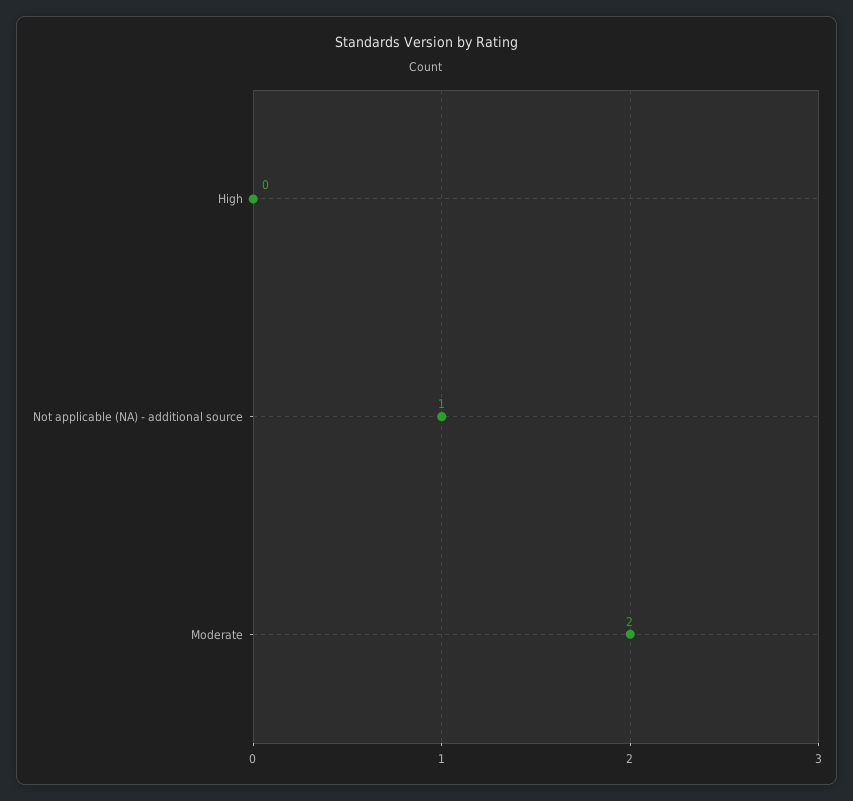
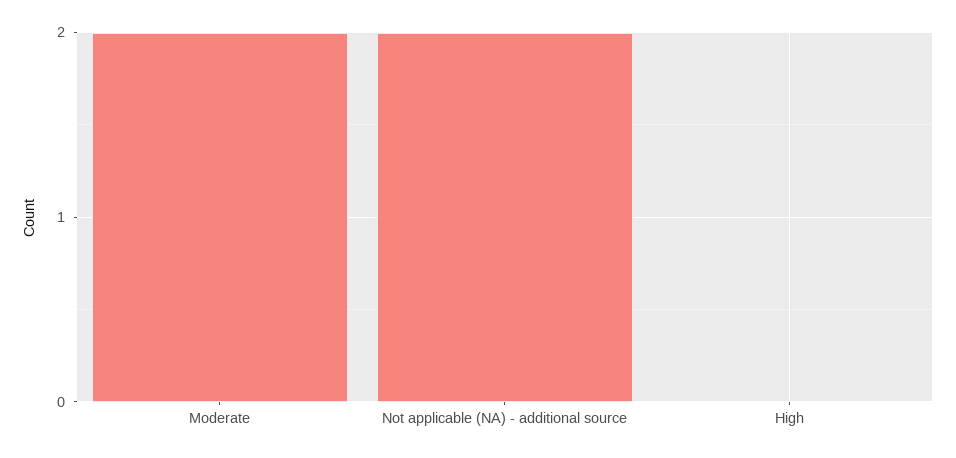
  {
    "High": 0,
-   "Not applicable (NA) - additional source": 1,
+   "Not applicable (NA) - additional source": 2,
    "Moderate": 2
  }

